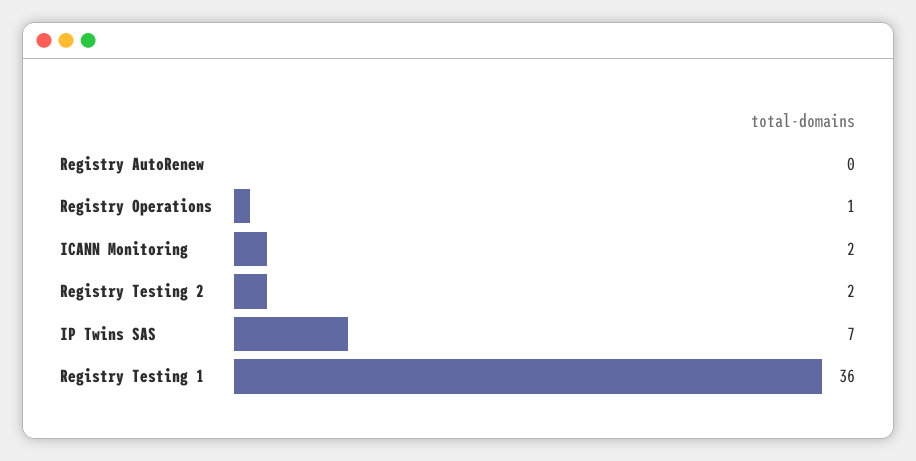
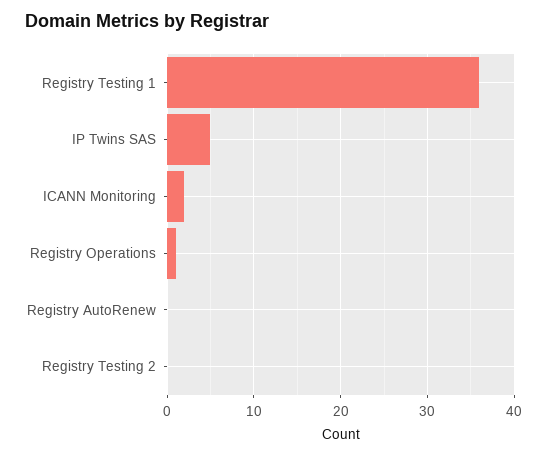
  {
    "Registry AutoRenew": 0,
    "Registry Operations": 1,
    "ICANN Monitoring": 2,
-   "Registry Testing 2": 2,
+   "Registry Testing 2": 0,
-   "IP Twins SAS": 7,
+   "IP Twins SAS": 5,
    "Registry Testing 1": 36
  }

